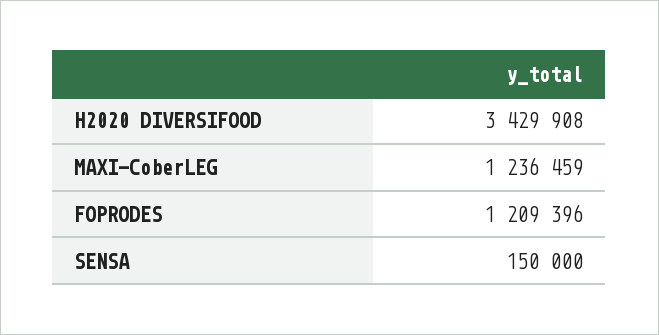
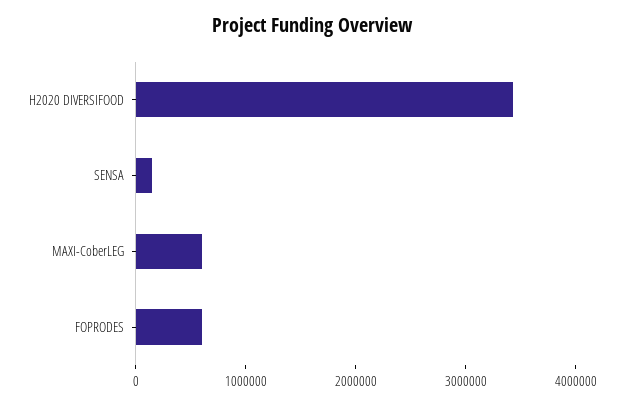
  {
    "H2020 DIVERSIFOOD": 3429908,
-   "MAXI-CoberLEG": 1236459,
+   "MAXI-CoberLEG": 600000,
-   "FOPRODES": 1209396,
+   "FOPRODES": 600000,
    "SENSA": 150000
  }

